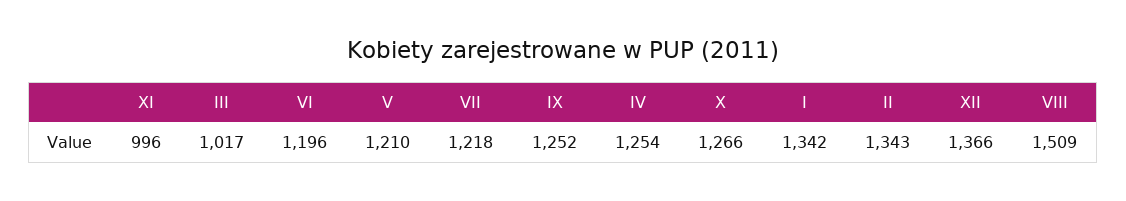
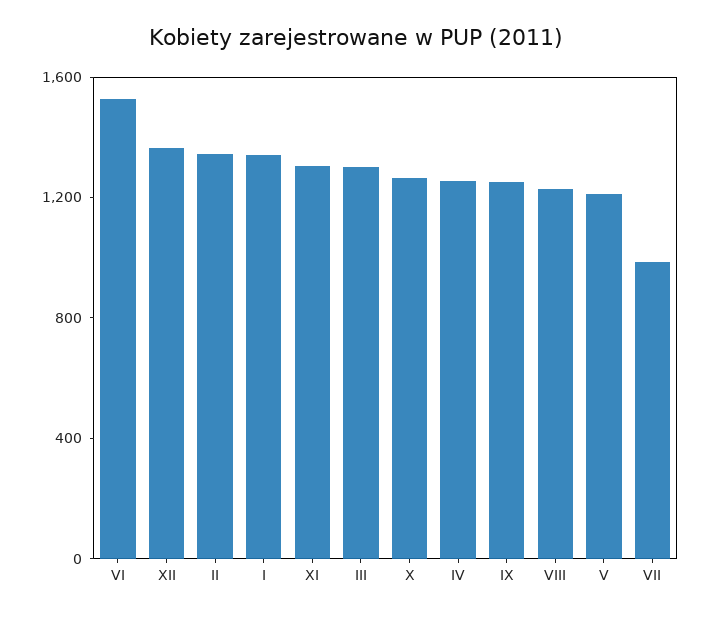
  {
-   "XI": 996,
+   "XI": 1300,
-   "III": 1017,
+   "III": 1300,
-   "VI": 1196,
+   "VI": 1500,
    "V": 1210,
-   "VII": 1218,
+   "VII": 1000,
    "IX": 1252,
    "IV": 1254,
    "X": 1266,
    "I": 1342,
    "II": 1343,
    "XII": 1366,
-   "VIII": 1509
+   "VIII": 1200
  }

